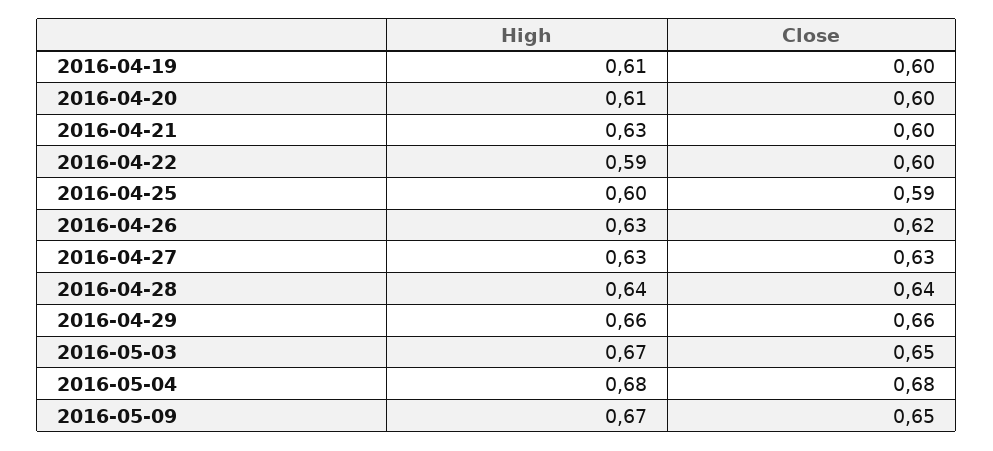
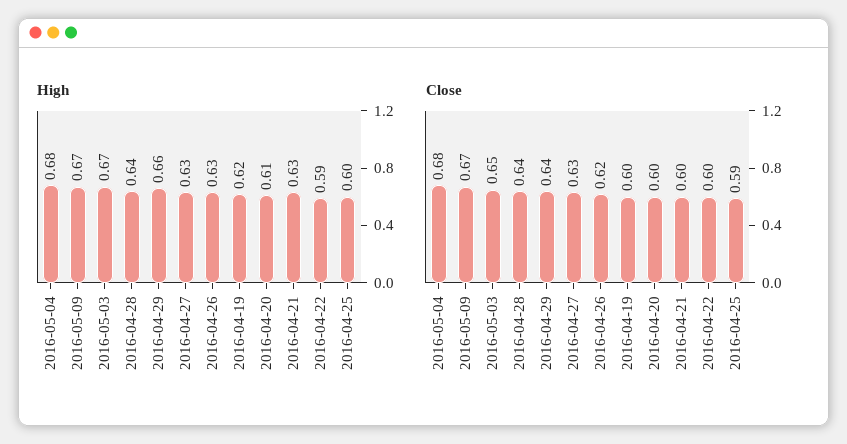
  {
    "High": {
-     "2016-04-19": 0.61,
+     "2016-04-19": 0.62,
      "2016-04-20": 0.61,
      "2016-04-21": 0.63,
      "2016-04-22": 0.59,
      "2016-04-25": 0.6,
      "2016-04-26": 0.63,
      "2016-04-27": 0.63,
      "2016-04-28": 0.64,
      "2016-04-29": 0.66,
      "2016-05-03": 0.67,
      "2016-05-04": 0.68,
      "2016-05-09": 0.67
    },
    "Close": {
      "2016-04-19": 0.6,
      "2016-04-20": 0.6,
      "2016-04-21": 0.6,
      "2016-04-22": 0.6,
      "2016-04-25": 0.59,
      "2016-04-26": 0.62,
      "2016-04-27": 0.63,
      "2016-04-28": 0.64,
-     "2016-04-29": 0.66,
+     "2016-04-29": 0.64,
      "2016-05-03": 0.65,
      "2016-05-04": 0.68,
-     "2016-05-09": 0.65
+     "2016-05-09": 0.67
    }
  }

